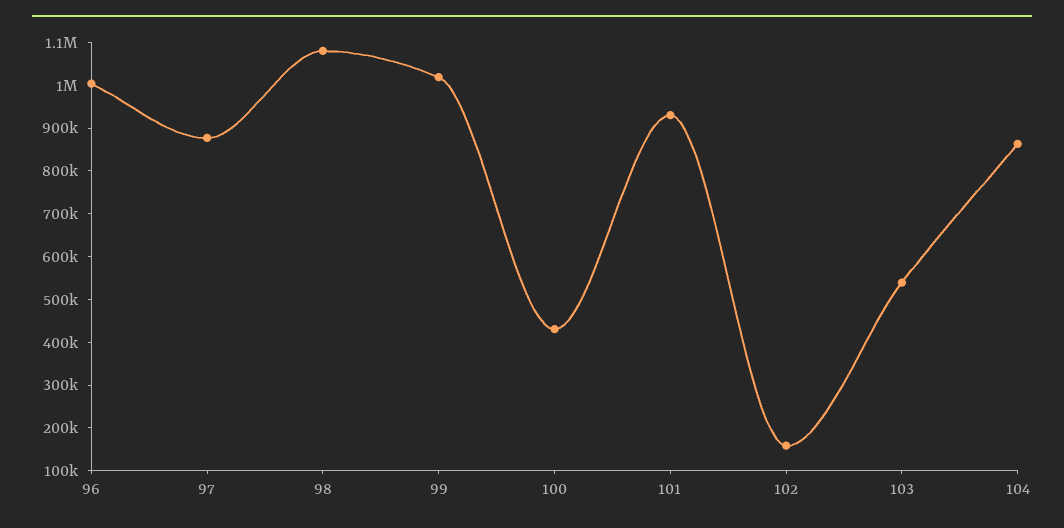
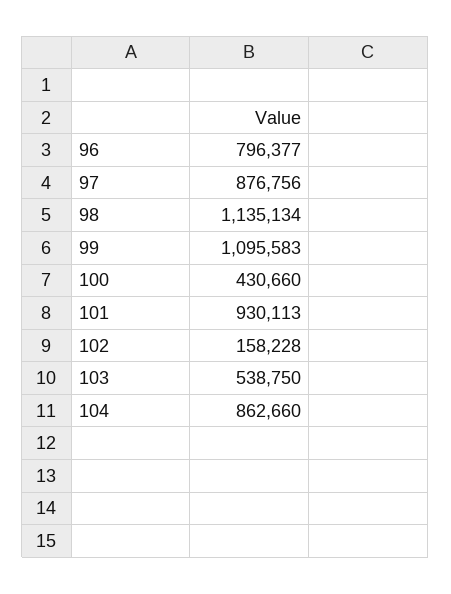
  {
-   "96": 1000000,
+   "96": 796377,
    "97": 876756,
-   "98": 1080000,
+   "98": 1135134,
-   "99": 1020000,
+   "99": 1095583,
    "100": 430660,
    "101": 930113,
    "102": 158228,
    "103": 538750,
    "104": 862660
  }

